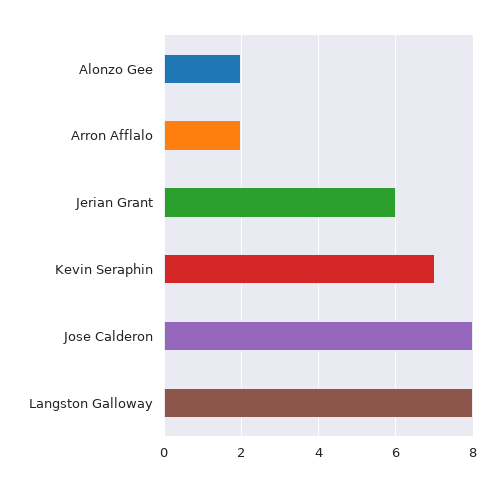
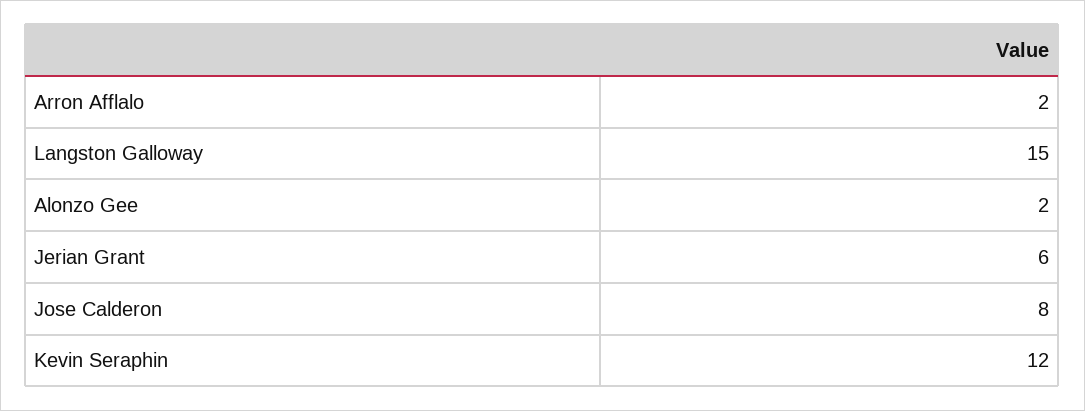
  {
    "Alonzo Gee": 2,
    "Arron Afflalo": 2,
    "Jerian Grant": 6,
-   "Kevin Seraphin": 7,
+   "Kevin Seraphin": 12,
    "Jose Calderon": 8,
-   "Langston Galloway": 8
+   "Langston Galloway": 15
  }

